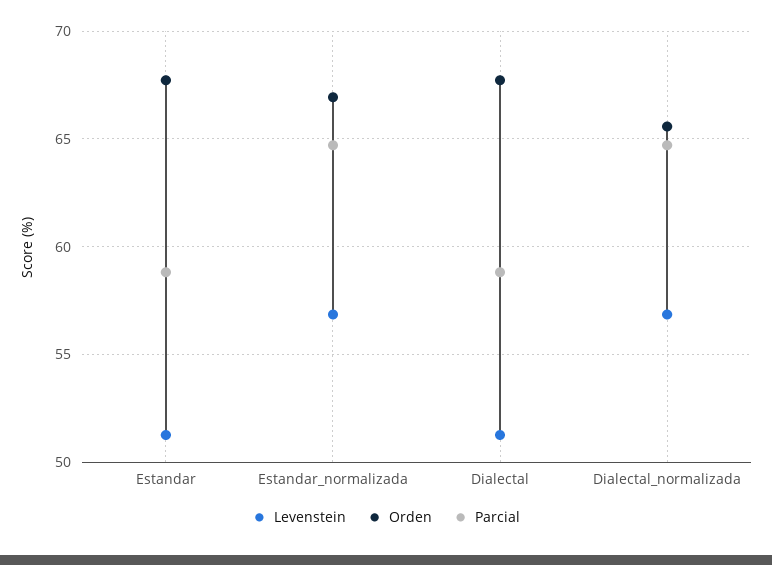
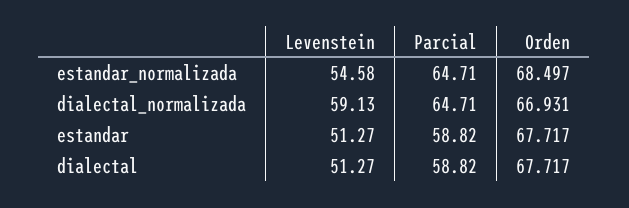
  {
    "Levenstein": {
      "Estandar": 51.27,
-     "Estandar_normalizada": 57,
+     "Estandar_normalizada": 54.58,
      "Dialectal": 51.27,
-     "Dialectal_normalizada": 57
+     "Dialectal_normalizada": 59.13
    },
    "Orden": {
      "Estandar": 67.717,
-     "Estandar_normalizada": 67,
+     "Estandar_normalizada": 68.497,
      "Dialectal": 67.717,
-     "Dialectal_normalizada": 65.5
+     "Dialectal_normalizada": 66.931
    },
    "Parcial": {
      "Estandar": 58.82,
      "Estandar_normalizada": 64.71,
      "Dialectal": 58.82,
      "Dialectal_normalizada": 64.71
    }
  }

